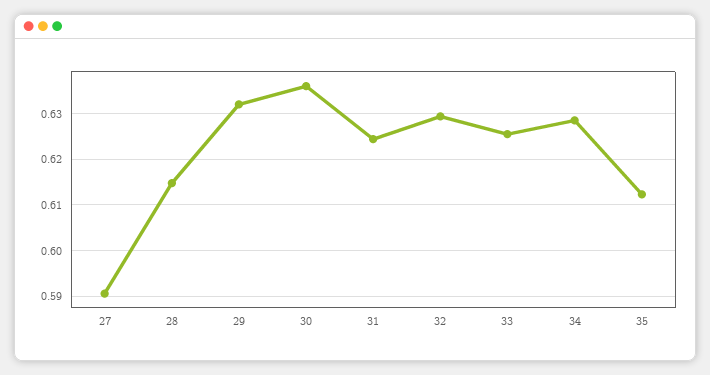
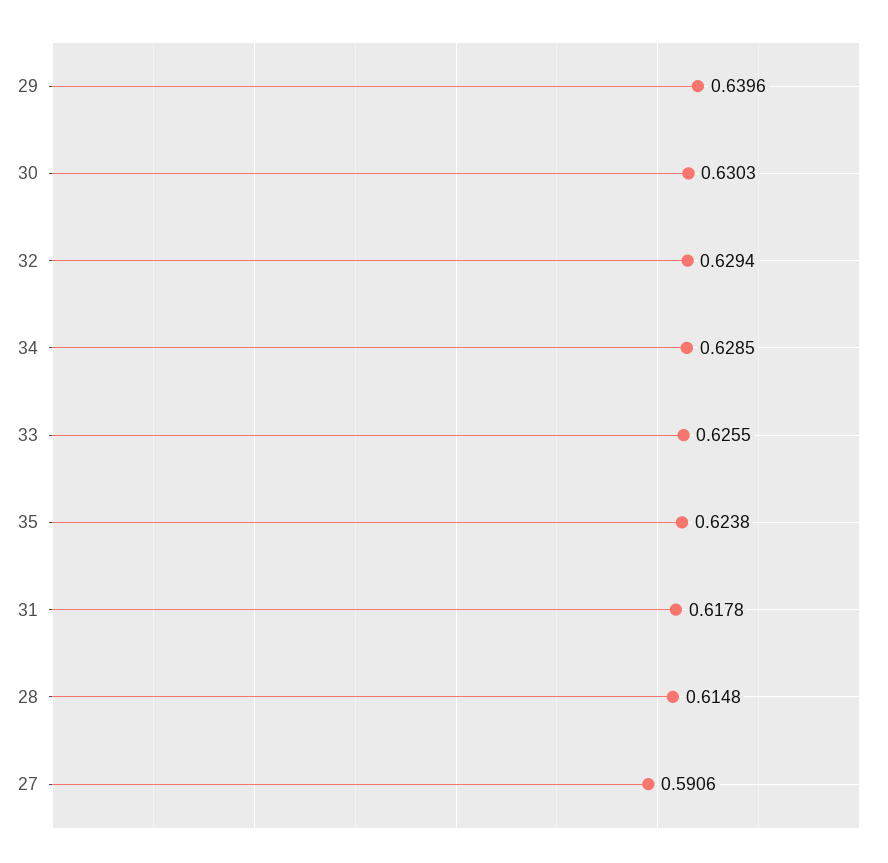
  {
    "27": 0.5906,
    "28": 0.6148,
-   "29": 0.632,
+   "29": 0.6396,
-   "30": 0.636,
+   "30": 0.6303,
-   "31": 0.624,
+   "31": 0.6178,
    "32": 0.6294,
    "33": 0.6255,
    "34": 0.6285,
-   "35": 0.612
+   "35": 0.6238
  }

